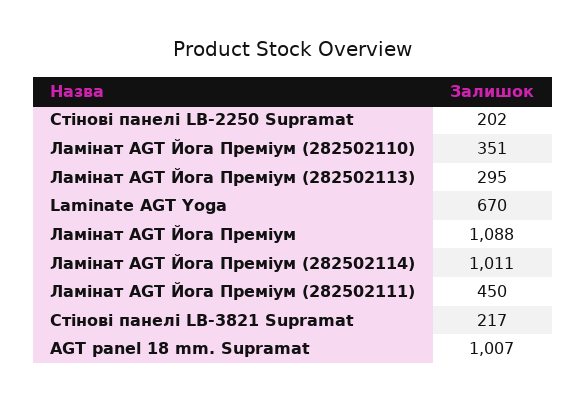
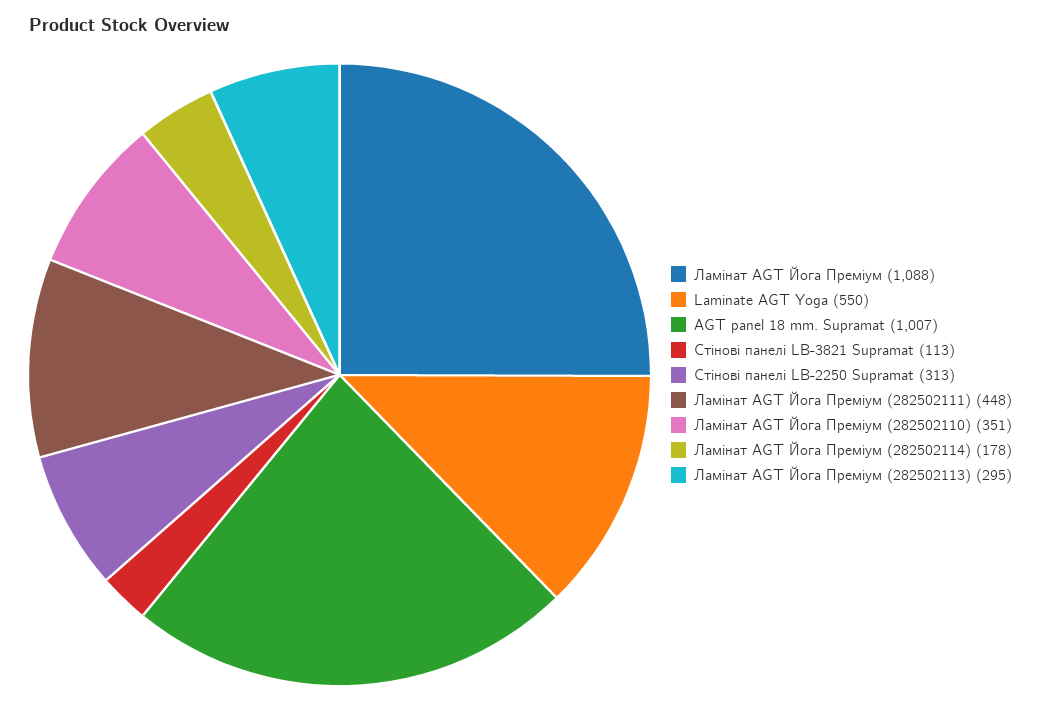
  {
-   "Стінові панелі LB-2250 Supramat": 202,
+   "Стінові панелі LB-2250 Supramat": 313,
    "Ламінат AGT Йога Преміум (282502110)": 351,
    "Ламінат AGT Йога Преміум (282502113)": 295,
-   "Laminate AGT Yoga": 670,
+   "Laminate AGT Yoga": 550,
    "Ламінат AGT Йога Преміум": 1088,
-   "Ламінат AGT Йога Преміум (282502114)": 1011,
+   "Ламінат AGT Йога Преміум (282502114)": 178,
-   "Ламінат AGT Йога Преміум (282502111)": 450,
+   "Ламінат AGT Йога Преміум (282502111)": 448,
-   "Стінові панелі LB-3821 Supramat": 217,
+   "Стінові панелі LB-3821 Supramat": 113,
    "AGT panel 18 mm. Supramat": 1007
  }

